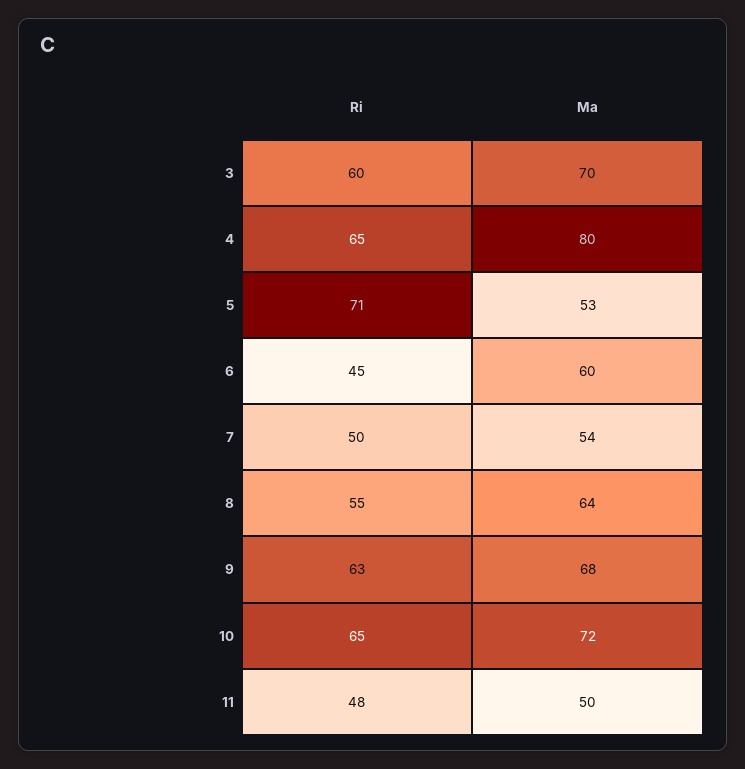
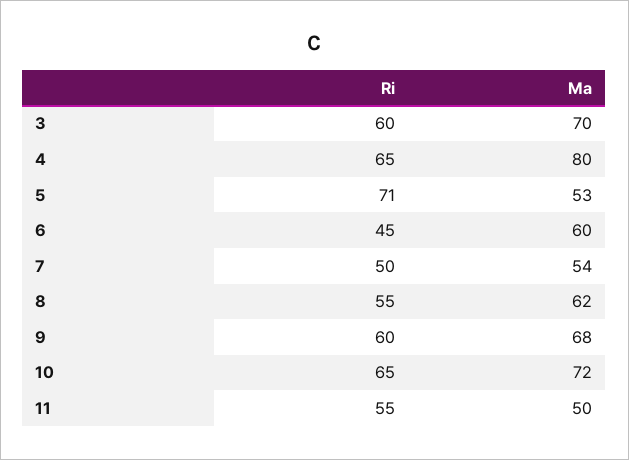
  {
    "Ri": {
      "3": 60,
      "4": 65,
      "5": 71,
      "6": 45,
      "7": 50,
      "8": 55,
-     "9": 63,
+     "9": 60,
      "10": 65,
-     "11": 48
+     "11": 55
    },
    "Ma": {
      "3": 70,
      "4": 80,
      "5": 53,
      "6": 60,
      "7": 54,
-     "8": 64,
+     "8": 62,
      "9": 68,
      "10": 72,
      "11": 50
    }
  }

